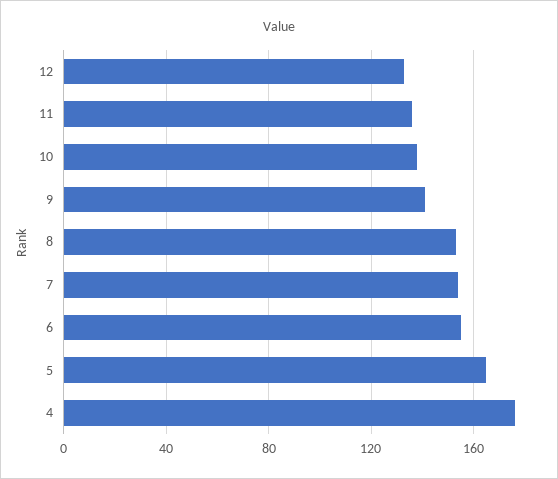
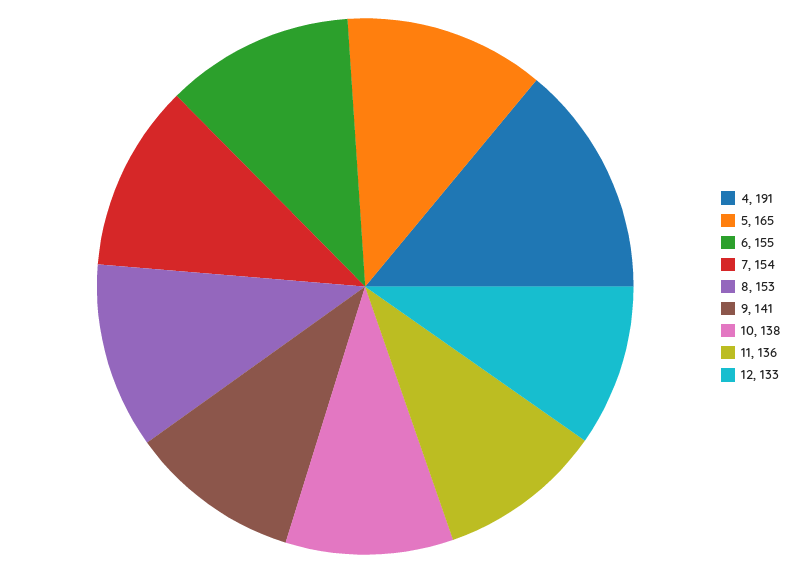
  {
    "12": 133,
    "11": 136,
    "10": 138,
    "9": 141,
    "8": 153,
    "7": 154,
    "6": 155,
    "5": 165,
-   "4": 175
+   "4": 191
  }

